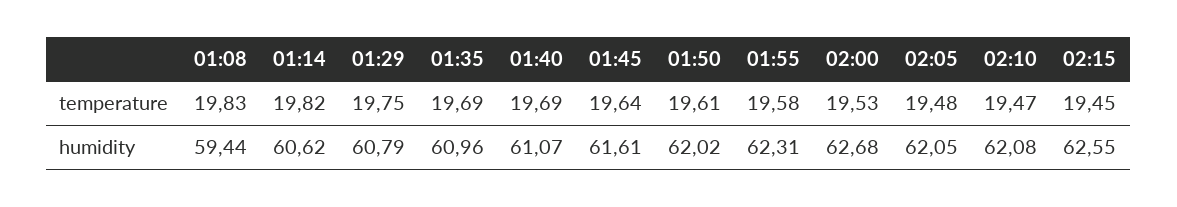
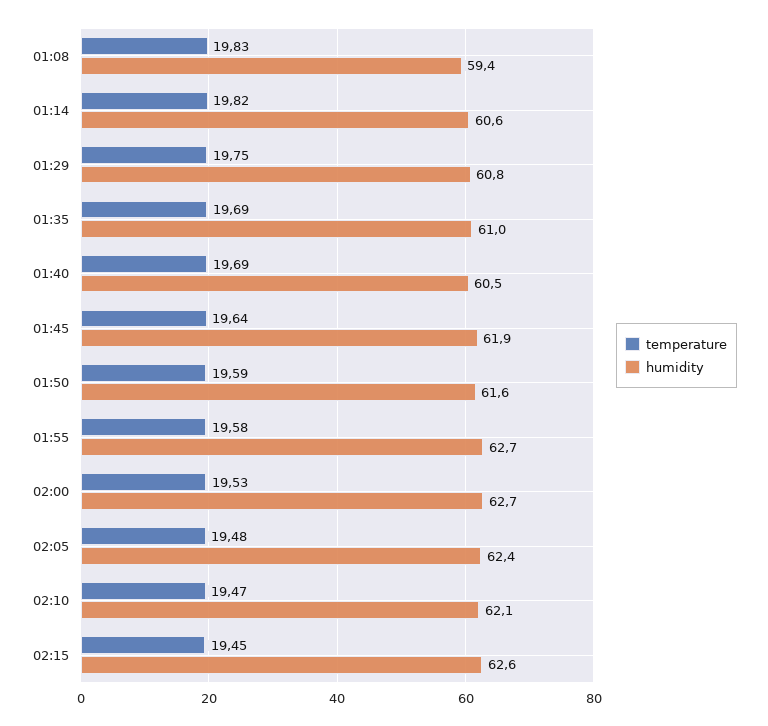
  {
    "temperature": {
      "01:08": 19.83,
      "01:14": 19.82,
      "01:29": 19.75,
      "01:35": 19.69,
      "01:40": 19.69,
      "01:45": 19.64,
-     "01:50": 19.61,
+     "01:50": 19.59,
      "01:55": 19.58,
      "02:00": 19.53,
      "02:05": 19.48,
      "02:10": 19.47,
      "02:15": 19.45
    },
    "humidity": {
      "01:08": 59.44,
      "01:14": 60.62,
      "01:29": 60.79,
      "01:35": 60.96,
-     "01:40": 61.07,
+     "01:40": 60.5,
-     "01:45": 61.61,
+     "01:45": 61.9,
-     "01:50": 62.02,
+     "01:50": 61.6,
-     "01:55": 62.31,
+     "01:55": 62.7,
      "02:00": 62.68,
-     "02:05": 62.05,
+     "02:05": 62.4,
      "02:10": 62.08,
      "02:15": 62.55
    }
  }

